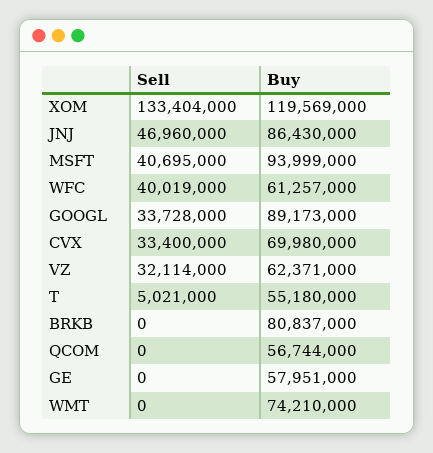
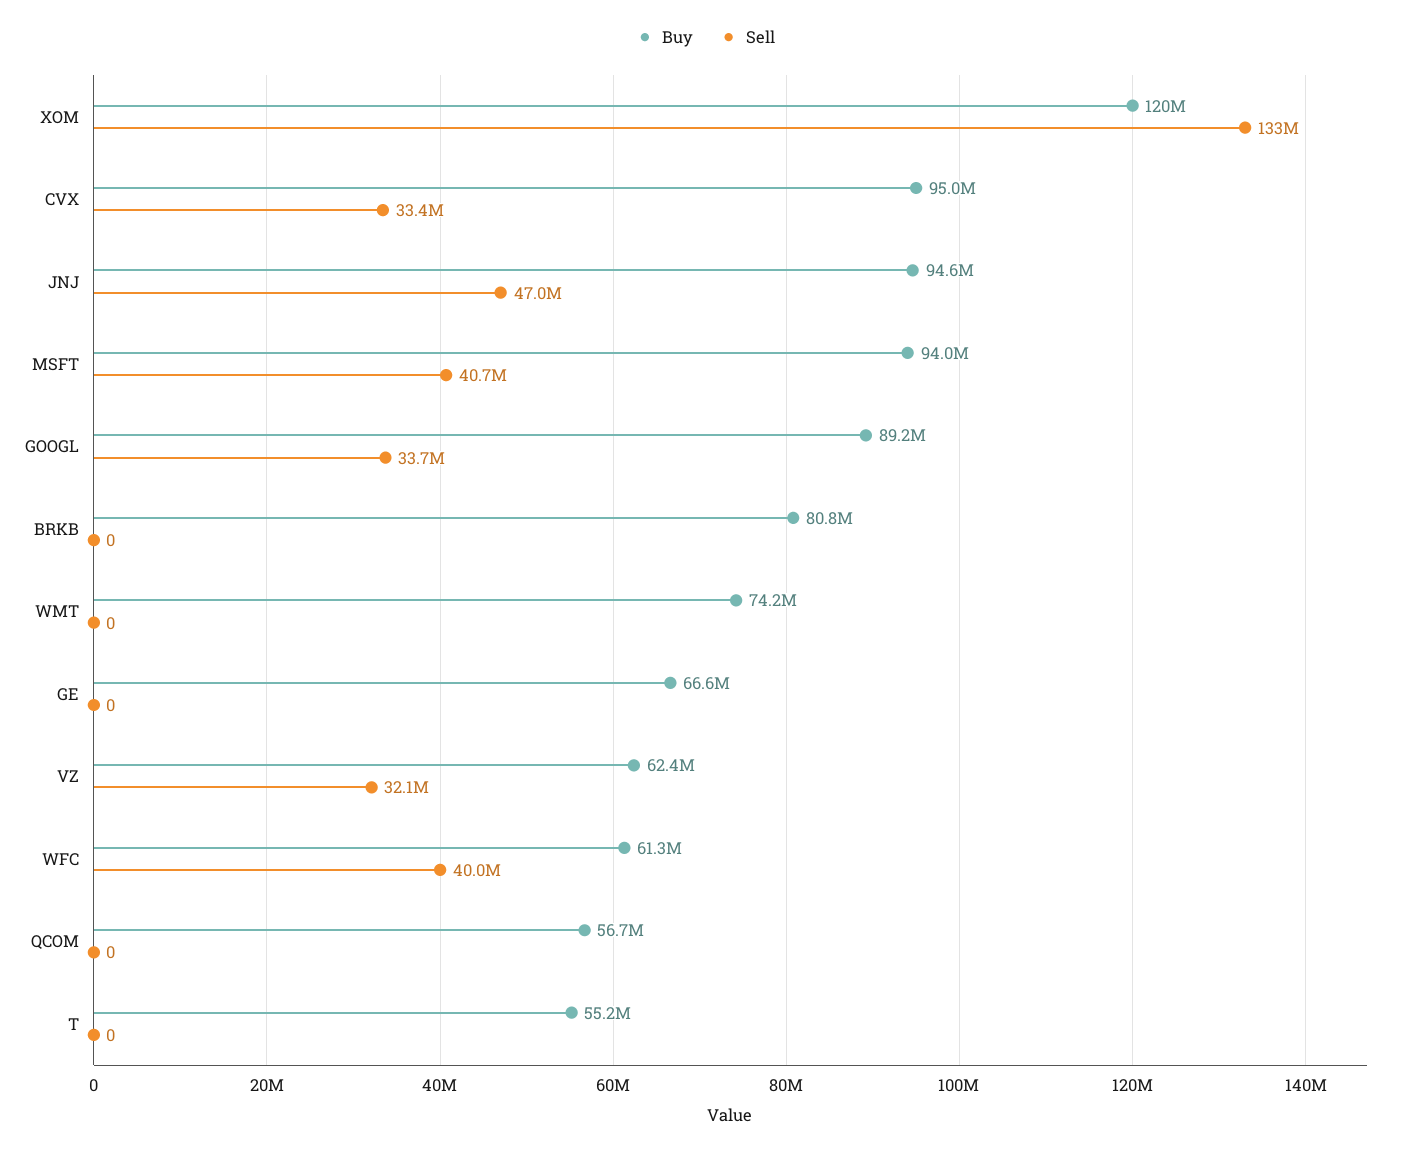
  {
    "Sell": {
      "XOM": 133404000,
      "JNJ": 46960000,
      "MSFT": 40695000,
      "WFC": 40019000,
      "GOOGL": 33728000,
      "CVX": 33400000,
      "VZ": 32114000,
-     "T": 5021000,
+     "T": 0,
      "BRKB": 0,
      "QCOM": 0,
      "GE": 0,
      "WMT": 0
    },
    "Buy": {
      "XOM": 119569000,
-     "JNJ": 86430000,
+     "JNJ": 94600000,
      "MSFT": 93999000,
      "WFC": 61257000,
      "GOOGL": 89173000,
-     "CVX": 69980000,
+     "CVX": 95000000,
      "VZ": 62371000,
      "T": 55180000,
      "BRKB": 80837000,
      "QCOM": 56744000,
-     "GE": 57951000,
+     "GE": 66600000,
      "WMT": 74210000
    }
  }

